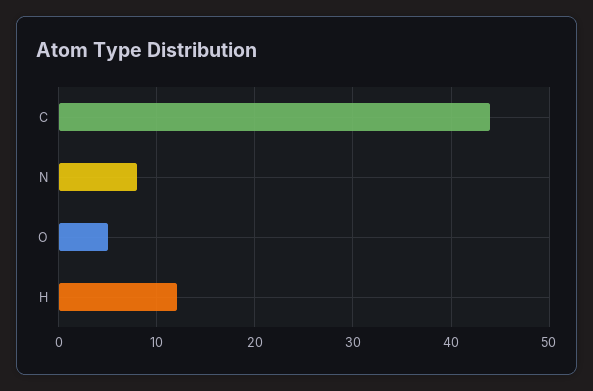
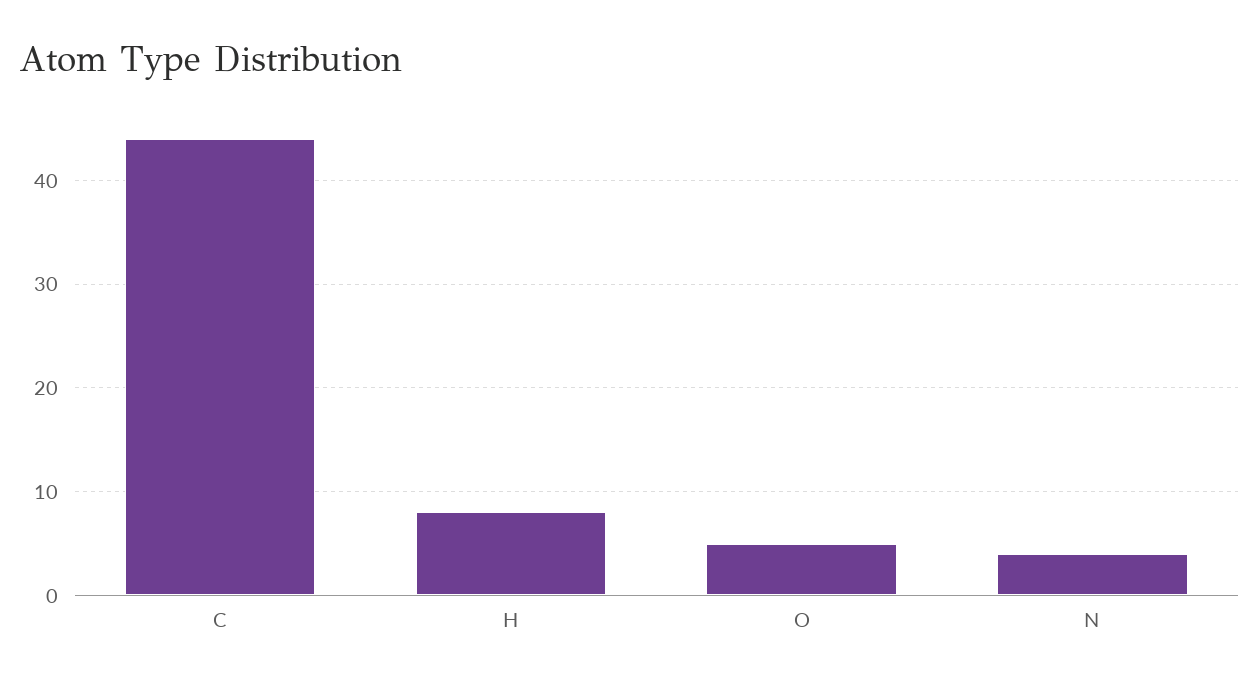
  {
    "C": 44,
-   "N": 8,
+   "N": 4,
    "O": 5,
-   "H": 12
+   "H": 8
  }

